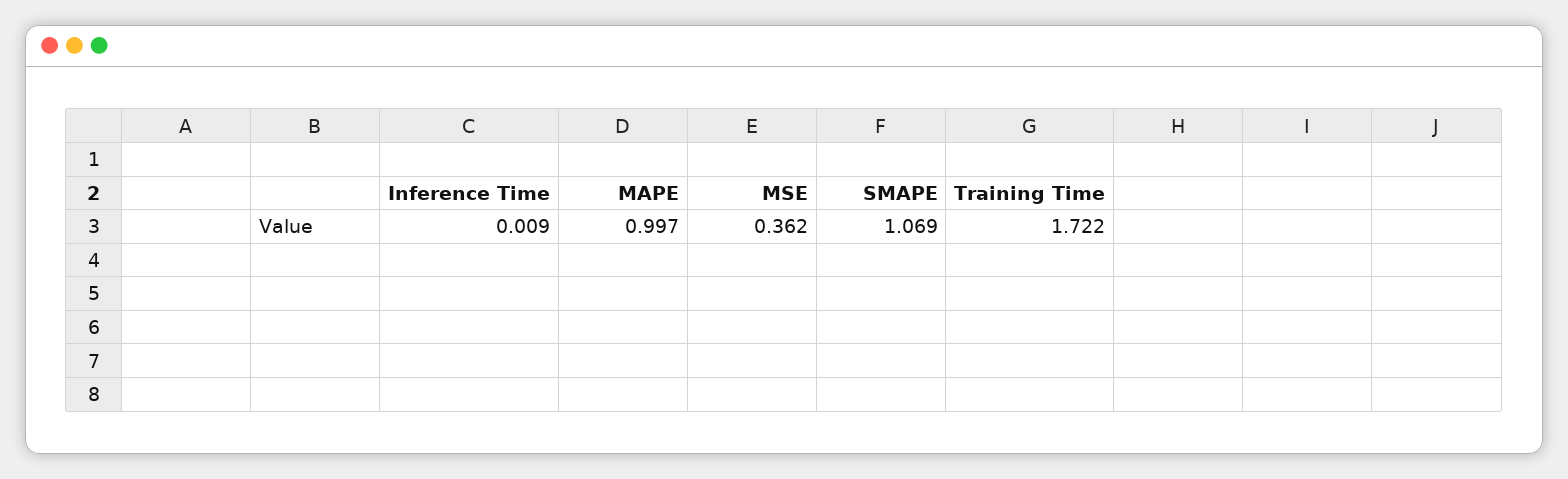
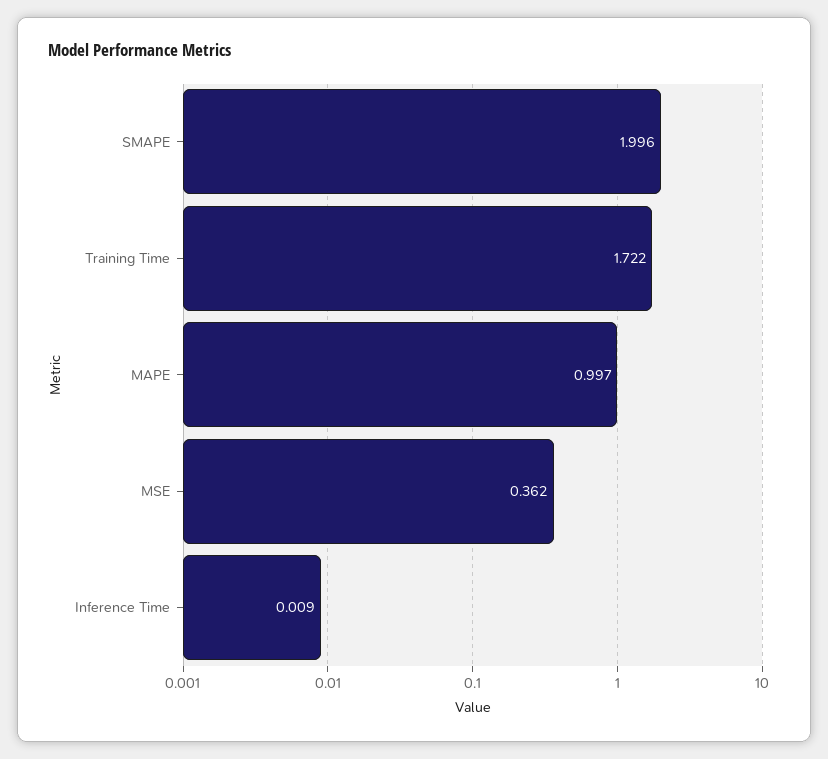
  {
    "Inference Time": 0.009,
    "MAPE": 0.997,
    "MSE": 0.362,
-   "SMAPE": 1.069,
+   "SMAPE": 1.996,
    "Training Time": 1.722
  }

